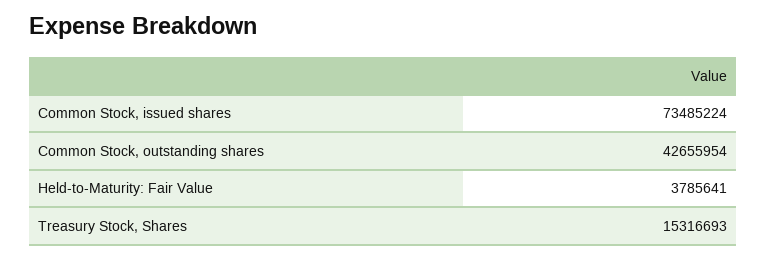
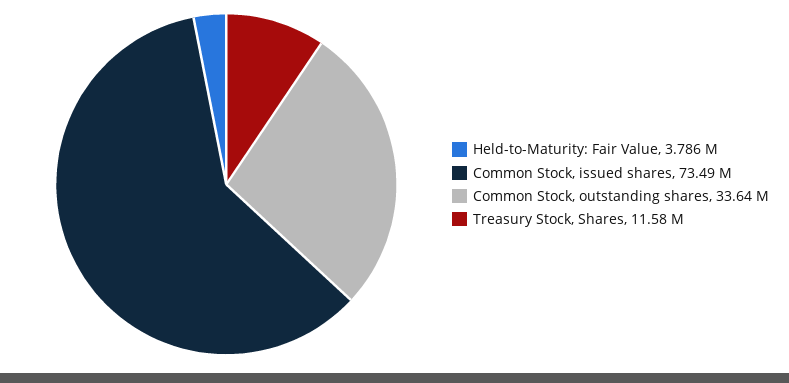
  {
    "Common Stock, issued shares": 73485224,
-   "Common Stock, outstanding shares": 42655954,
+   "Common Stock, outstanding shares": 33640000,
    "Held-to-Maturity: Fair Value": 3785641,
-   "Treasury Stock, Shares": 15316693
+   "Treasury Stock, Shares": 11580000
  }

